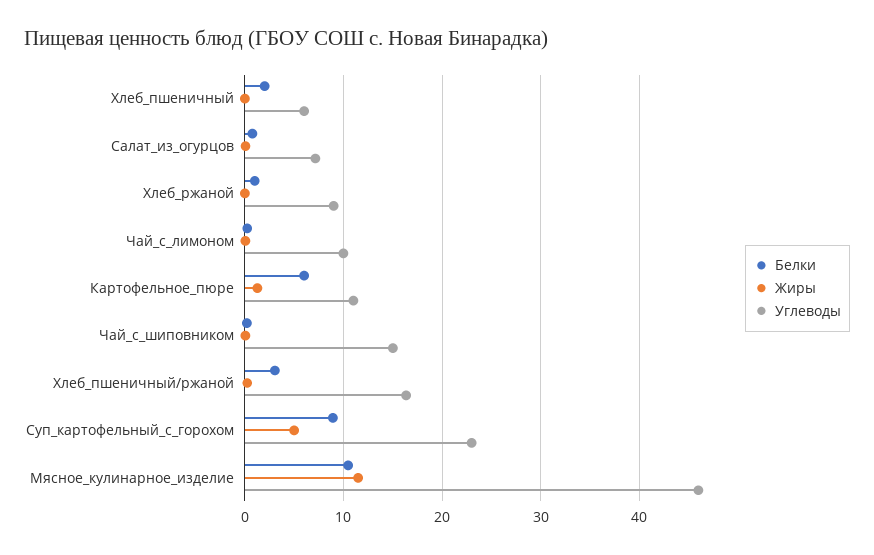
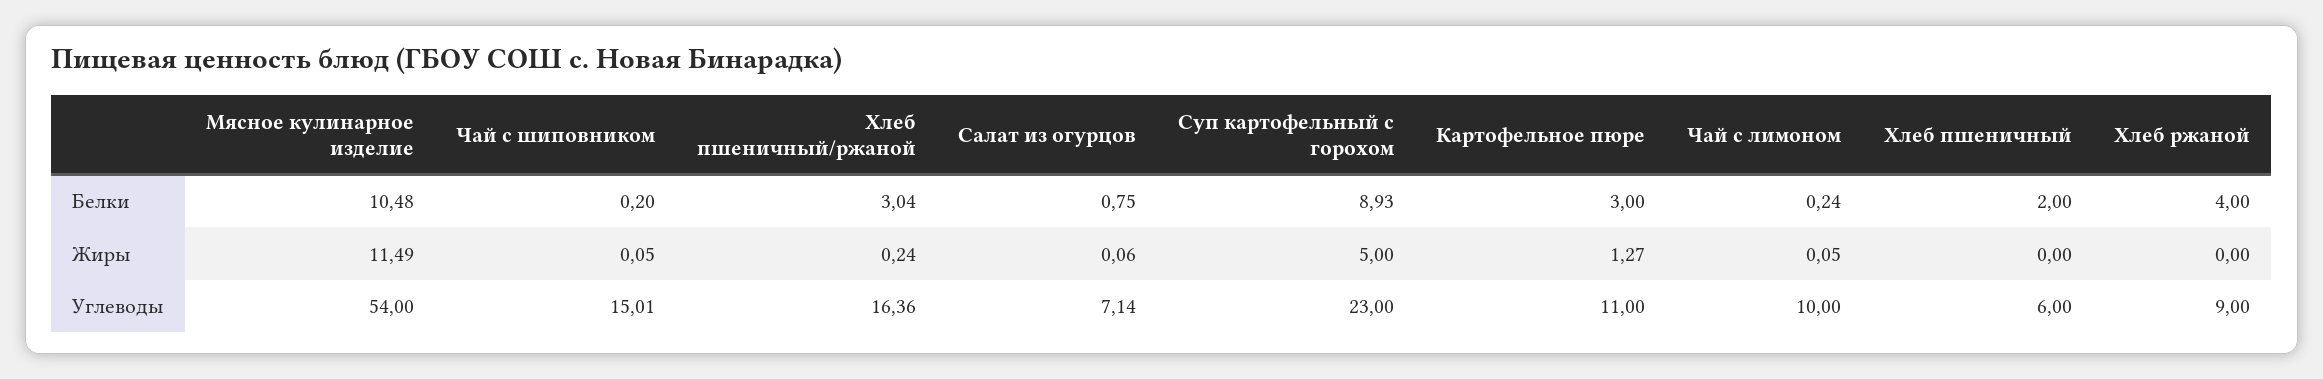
  {
    "Белки": {
      "Хлеб_пшеничный": 2,
      "Салат_из_огурцов": 0.75,
-     "Хлеб_ржаной": 1,
+     "Хлеб_ржаной": 4,
      "Чай_с_лимоном": 0.24,
-     "Картофельное_пюре": 6,
+     "Картофельное_пюре": 3,
      "Чай_с_шиповником": 0.2,
      "Хлеб_пшеничный/ржаной": 3.04,
      "Суп_картофельный_с_горохом": 8.93,
      "Мясное_кулинарное_изделие": 10.48
    },
    "Жиры": {
      "Хлеб_пшеничный": 0,
      "Салат_из_огурцов": 0.06,
      "Хлеб_ржаной": 0,
      "Чай_с_лимоном": 0.05,
      "Картофельное_пюре": 1.27,
      "Чай_с_шиповником": 0.05,
      "Хлеб_пшеничный/ржаной": 0.24,
      "Суп_картофельный_с_горохом": 5,
      "Мясное_кулинарное_изделие": 11.49
    },
    "Углеводы": {
      "Хлеб_пшеничный": 6,
      "Салат_из_огурцов": 7.14,
      "Хлеб_ржаной": 9,
      "Чай_с_лимоном": 10,
      "Картофельное_пюре": 11,
      "Чай_с_шиповником": 15.01,
      "Хлеб_пшеничный/ржаной": 16.36,
      "Суп_картофельный_с_горохом": 23,
-     "Мясное_кулинарное_изделие": 46
+     "Мясное_кулинарное_изделие": 54
    }
  }

